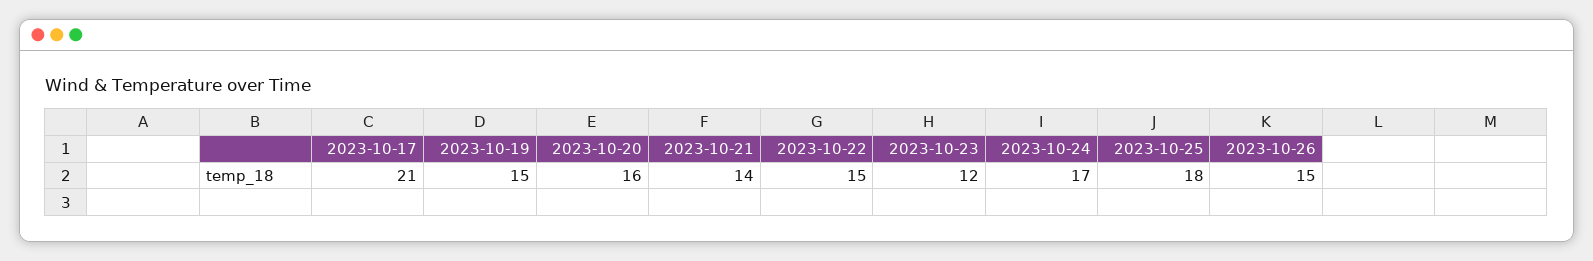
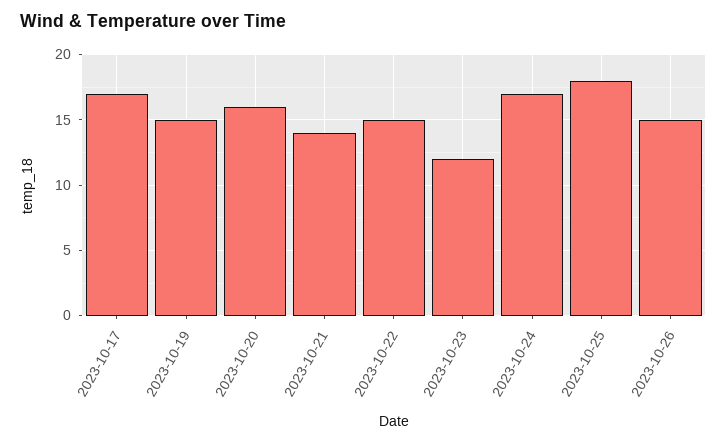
  {
-   "2023-10-17": 21,
+   "2023-10-17": 17,
    "2023-10-19": 15,
    "2023-10-20": 16,
    "2023-10-21": 14,
    "2023-10-22": 15,
    "2023-10-23": 12,
    "2023-10-24": 17,
    "2023-10-25": 18,
    "2023-10-26": 15
  }

